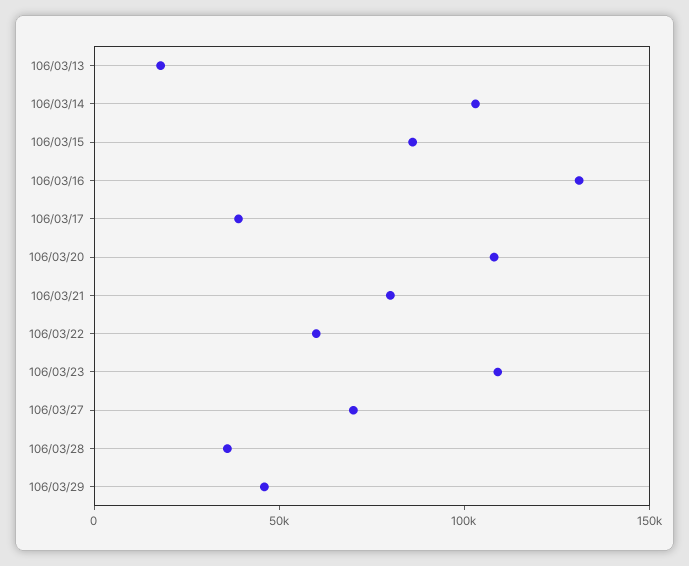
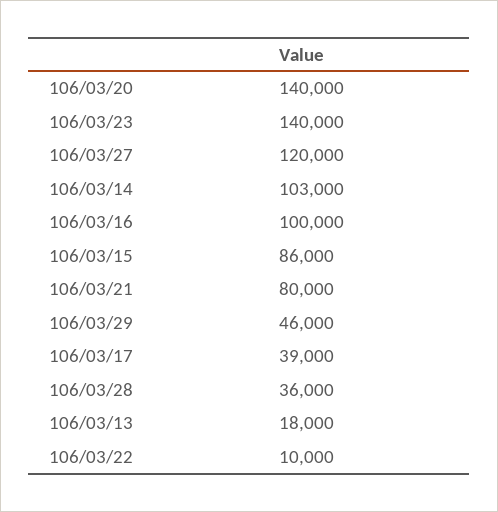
  {
    "106/03/13": 18000,
    "106/03/14": 103000,
    "106/03/15": 86000,
-   "106/03/16": 130000,
+   "106/03/16": 100000,
    "106/03/17": 39000,
-   "106/03/20": 110000,
+   "106/03/20": 140000,
    "106/03/21": 80000,
-   "106/03/22": 60000,
+   "106/03/22": 10000,
-   "106/03/23": 110000,
+   "106/03/23": 140000,
-   "106/03/27": 70000,
+   "106/03/27": 120000,
    "106/03/28": 36000,
    "106/03/29": 46000
  }

